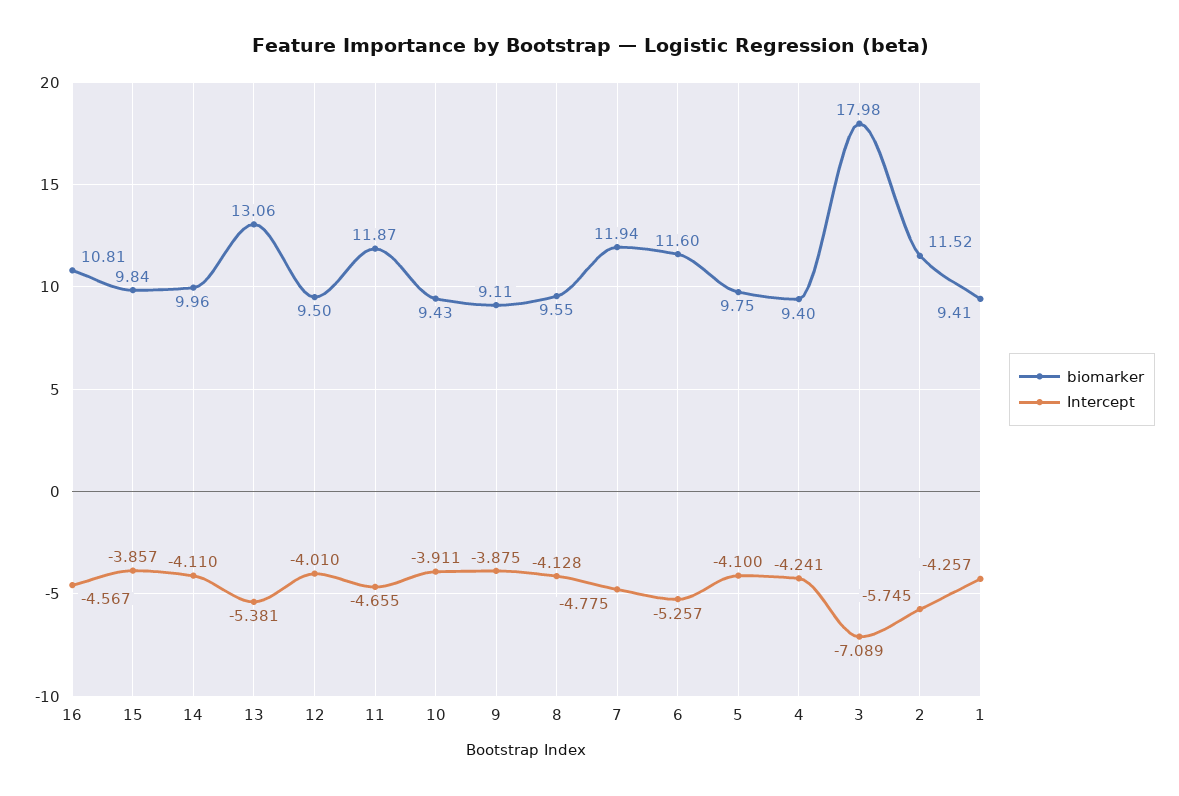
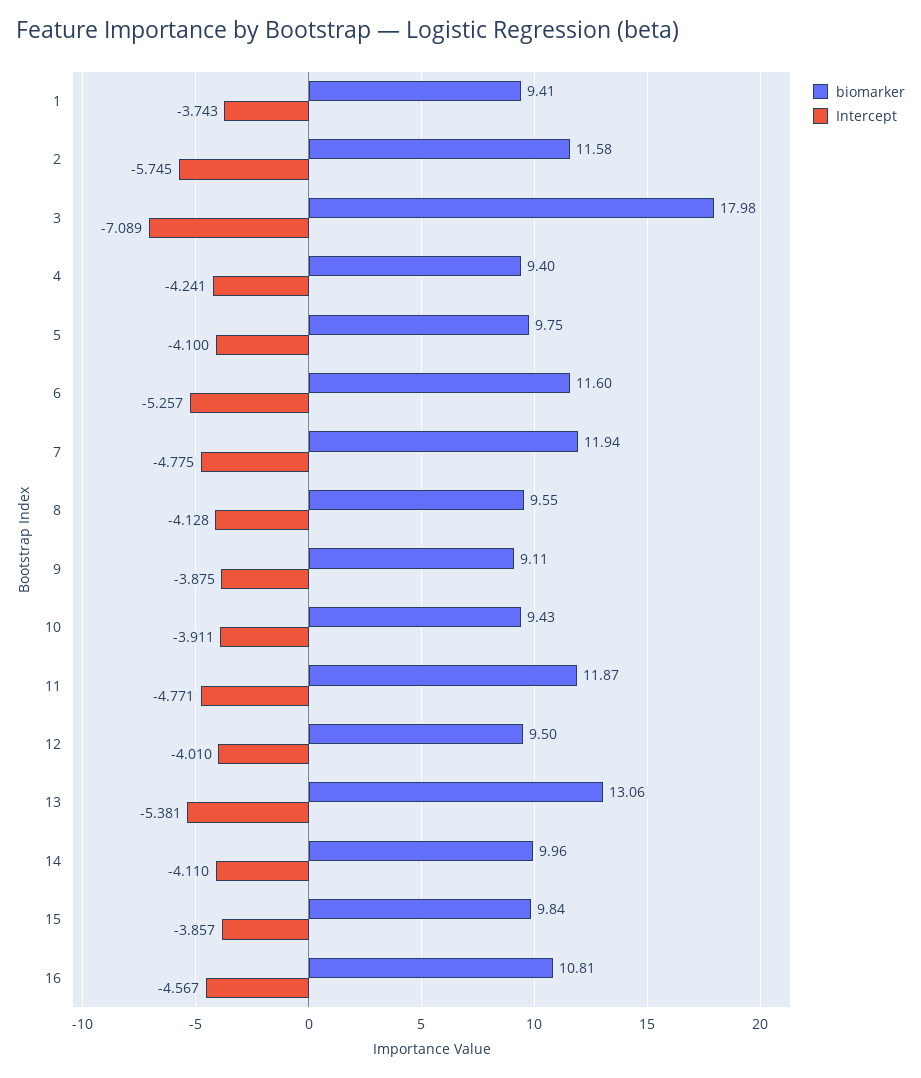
  {
    "biomarker": {
      "16": 10.81,
      "15": 9.84,
      "14": 9.96,
      "13": 13.06,
      "12": 9.5,
      "11": 11.87,
      "10": 9.43,
      "9": 9.11,
      "8": 9.55,
      "7": 11.94,
      "6": 11.6,
      "5": 9.75,
      "4": 9.4,
      "3": 17.98,
-     "2": 11.52,
+     "2": 11.58,
      "1": 9.41
    },
    "Intercept": {
      "16": -4.567,
      "15": -3.857,
      "14": -4.11,
      "13": -5.381,
      "12": -4.01,
-     "11": -4.655,
+     "11": -4.771,
      "10": -3.911,
      "9": -3.875,
      "8": -4.128,
      "7": -4.775,
      "6": -5.257,
      "5": -4.1,
      "4": -4.241,
      "3": -7.089,
      "2": -5.745,
-     "1": -4.257
+     "1": -3.743
    }
  }

